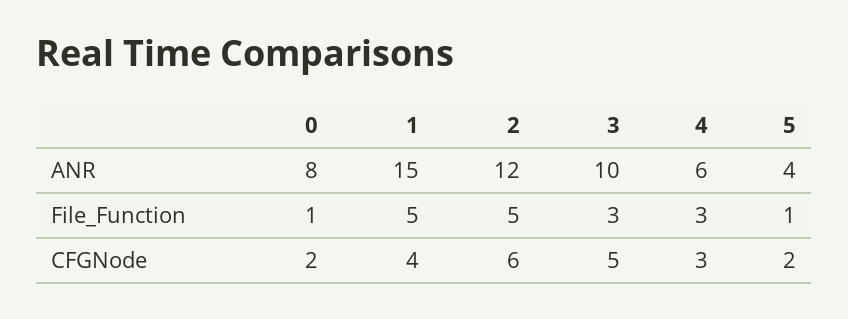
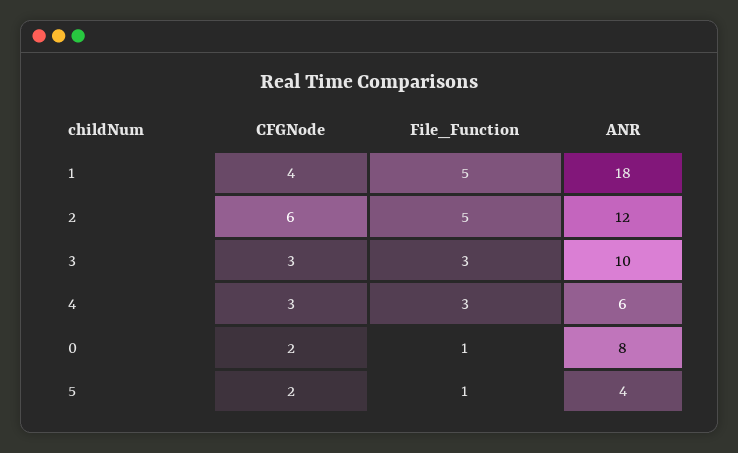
  {
    "0": {
      "ANR": 8,
      "File_Function": 1,
      "CFGNode": 2
    },
    "1": {
-     "ANR": 15,
+     "ANR": 18,
      "File_Function": 5,
      "CFGNode": 4
    },
    "2": {
      "ANR": 12,
      "File_Function": 5,
      "CFGNode": 6
    },
    "3": {
      "ANR": 10,
      "File_Function": 3,
-     "CFGNode": 5
+     "CFGNode": 3
    },
    "4": {
      "ANR": 6,
      "File_Function": 3,
      "CFGNode": 3
    },
    "5": {
      "ANR": 4,
      "File_Function": 1,
      "CFGNode": 2
    }
  }

